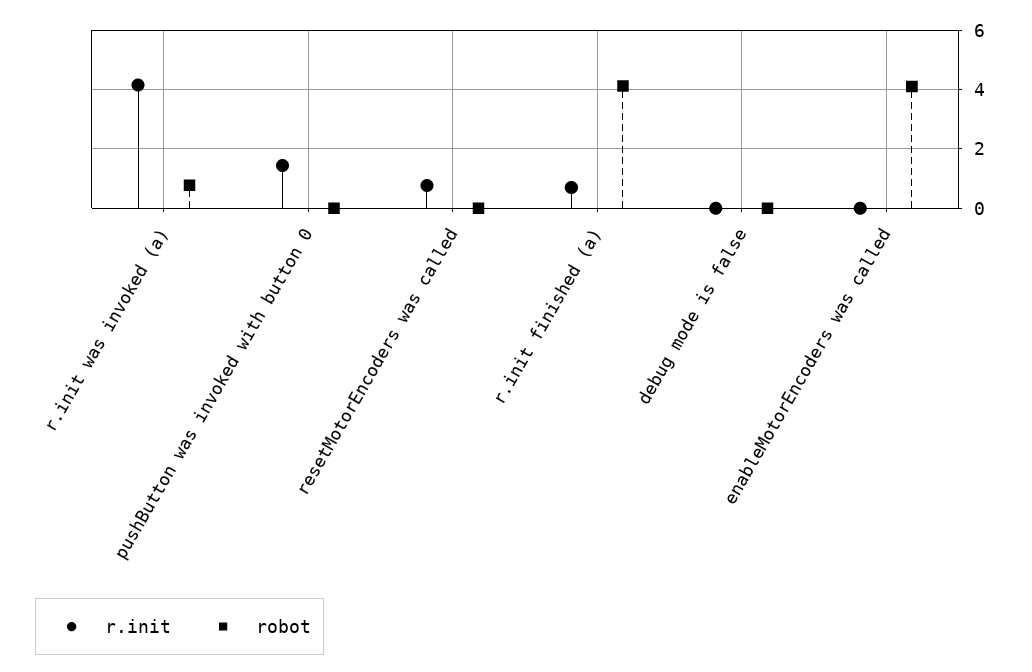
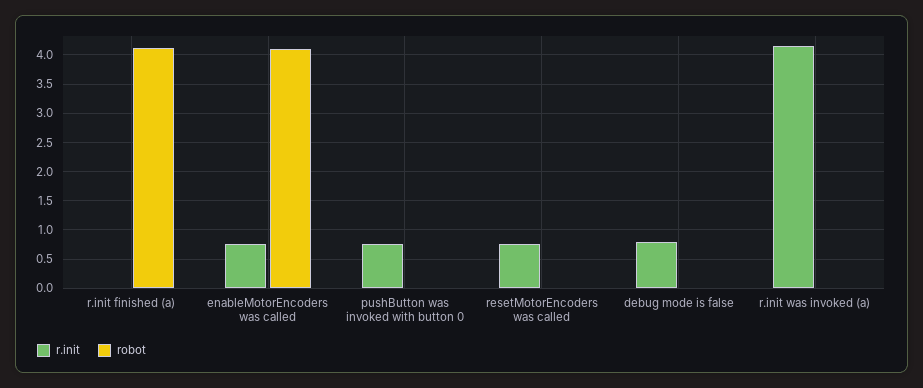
  {
    "r.init": {
      "r.init was invoked (a)": 4.25,
-     "pushButton was invoked with button 0": 1.5,
+     "pushButton was invoked with button 0": 0.75,
      "resetMotorEncoders was called": 0.75,
-     "r.init finished (a)": 0.75,
+     "r.init finished (a)": 0,
-     "debug mode is false": 0,
+     "debug mode is false": 0.75,
-     "enableMotorEncoders was called": 0
+     "enableMotorEncoders was called": 0.75
    },
    "robot": {
-     "r.init was invoked (a)": 0.75,
+     "r.init was invoked (a)": 0,
      "pushButton was invoked with button 0": 0,
      "resetMotorEncoders was called": 0,
      "r.init finished (a)": 4,
      "debug mode is false": 0,
      "enableMotorEncoders was called": 4
    }
  }

